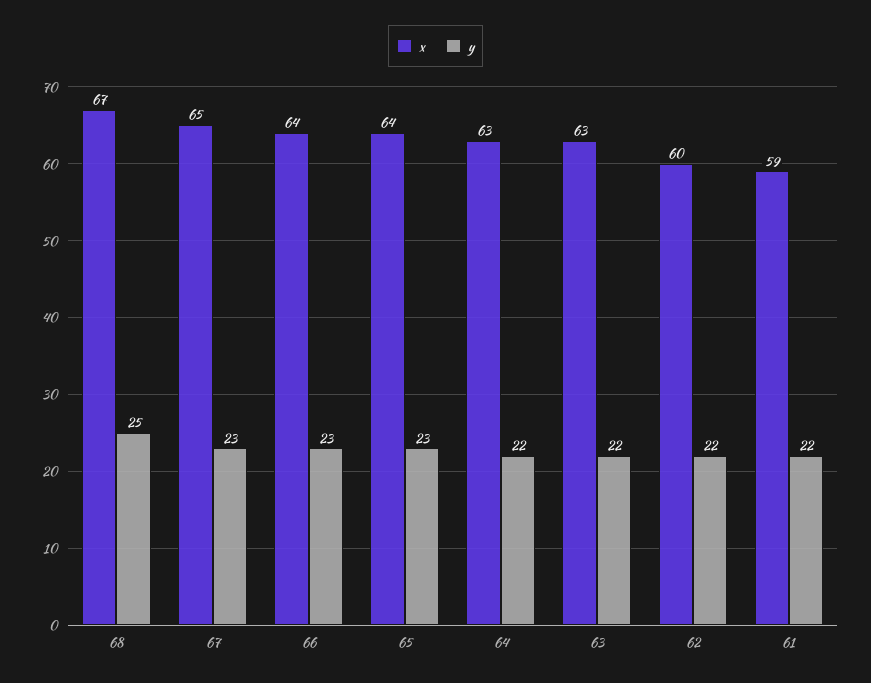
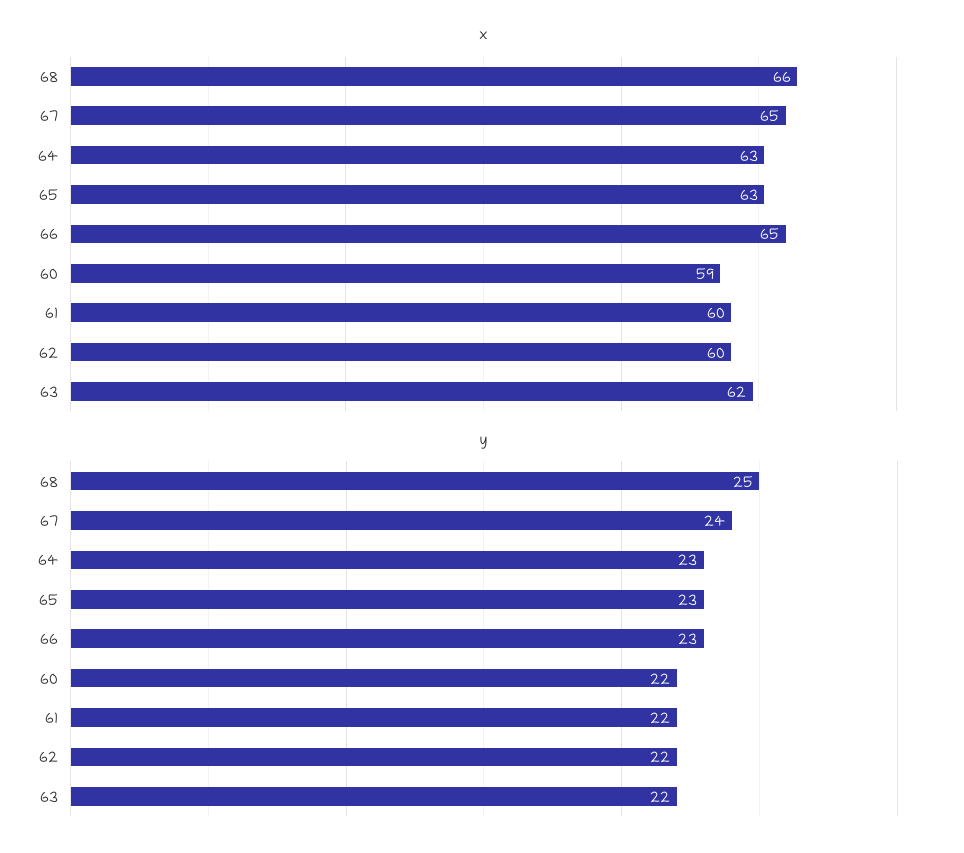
  {
    "x": {
-     "68": 67,
+     "68": 66,
      "67": 65,
-     "66": 64,
+     "66": 65,
-     "65": 64,
+     "65": 63,
      "64": 63,
-     "63": 63,
+     "63": 62,
      "62": 60,
-     "61": 59
+     "61": 60,
+     "60": 59
    },
    "y": {
      "68": 25,
-     "67": 23,
+     "67": 24,
      "66": 23,
      "65": 23,
-     "64": 22,
+     "64": 23,
      "63": 22,
      "62": 22,
-     "61": 22
+     "61": 22,
+     "60": 22
    }
  }

